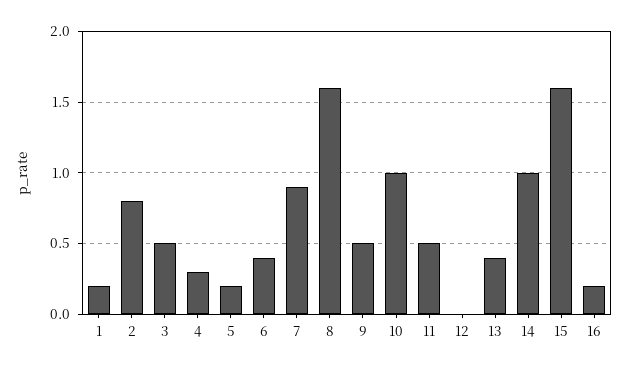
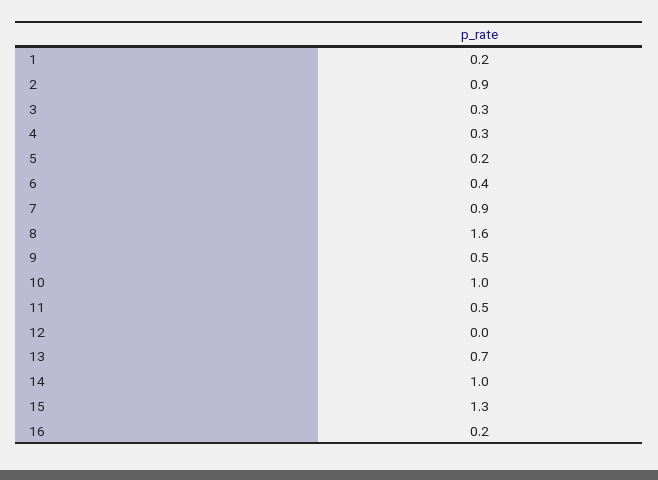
  {
    "1": 0.2,
-   "2": 0.8,
+   "2": 0.9,
-   "3": 0.5,
+   "3": 0.3,
    "4": 0.3,
    "5": 0.2,
    "6": 0.4,
    "7": 0.9,
    "8": 1.6,
    "9": 0.5,
    "10": 1,
    "11": 0.5,
    "12": 0,
-   "13": 0.4,
+   "13": 0.7,
    "14": 1,
-   "15": 1.6,
+   "15": 1.3,
    "16": 0.2
  }

